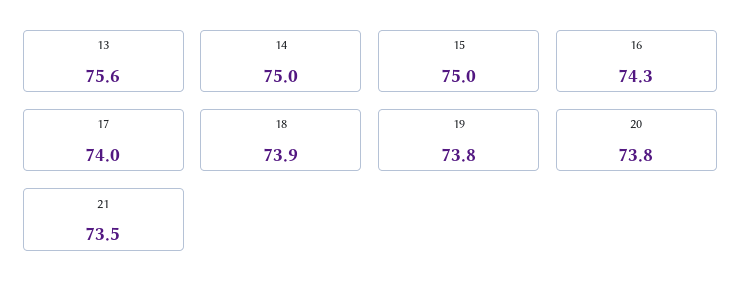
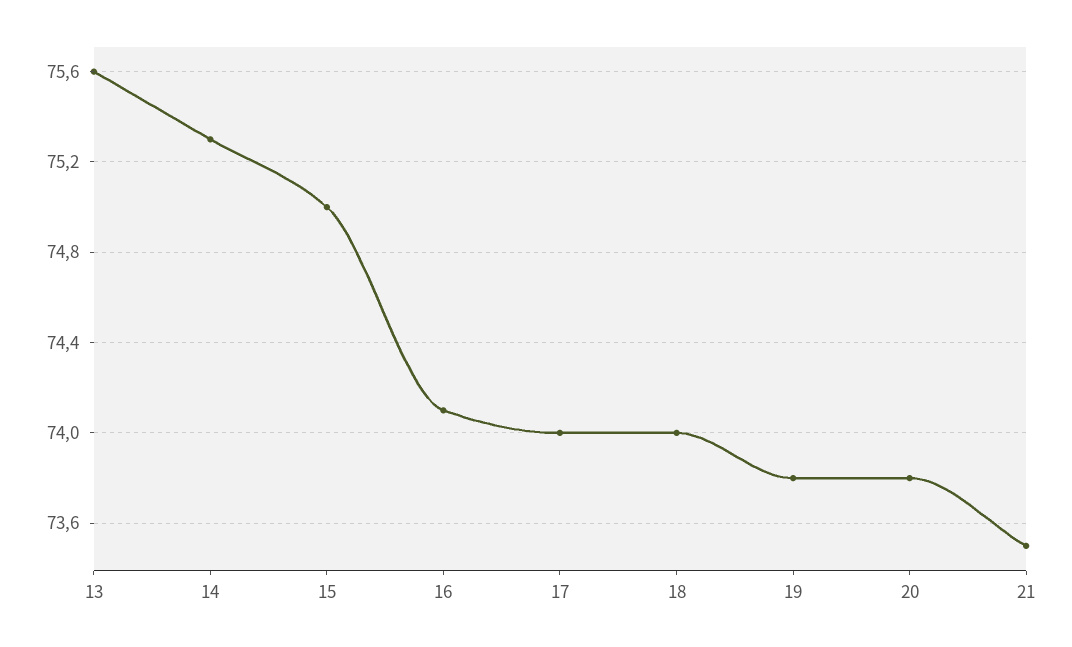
  {
    "13": 75.6,
-   "14": 75,
+   "14": 75.3,
    "15": 75,
-   "16": 74.3,
+   "16": 74.1,
    "17": 74,
-   "18": 73.9,
+   "18": 74,
    "19": 73.8,
    "20": 73.8,
    "21": 73.5
  }

